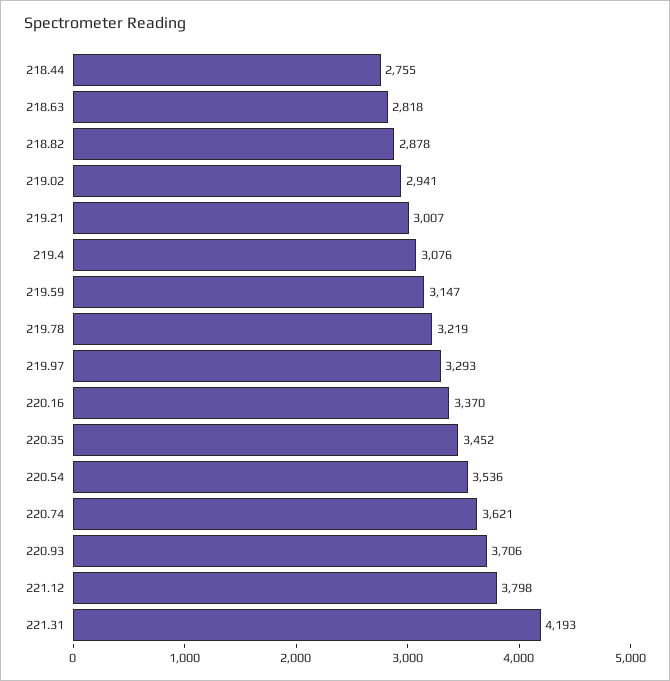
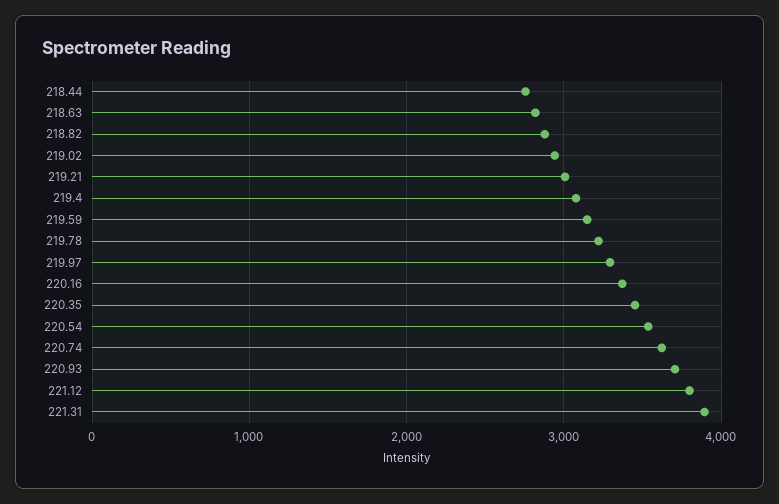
  {
    "218.44": 2755,
    "218.63": 2818,
    "218.82": 2878,
    "219.02": 2941,
    "219.21": 3007,
    "219.4": 3076,
    "219.59": 3147,
    "219.78": 3219,
    "219.97": 3293,
    "220.16": 3370,
    "220.35": 3452,
    "220.54": 3536,
    "220.74": 3621,
    "220.93": 3706,
    "221.12": 3798,
-   "221.31": 4193
+   "221.31": 3900
  }

